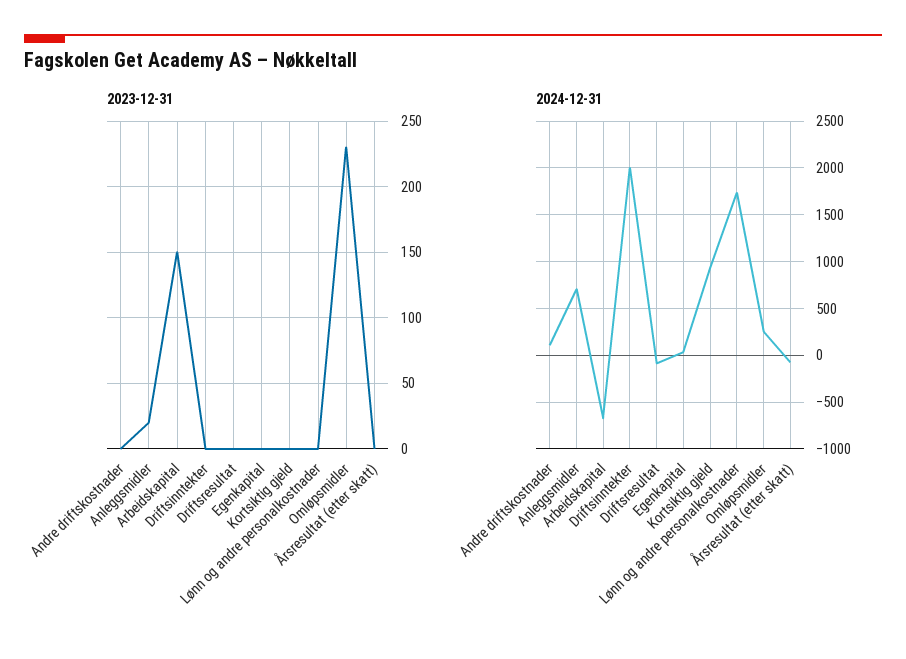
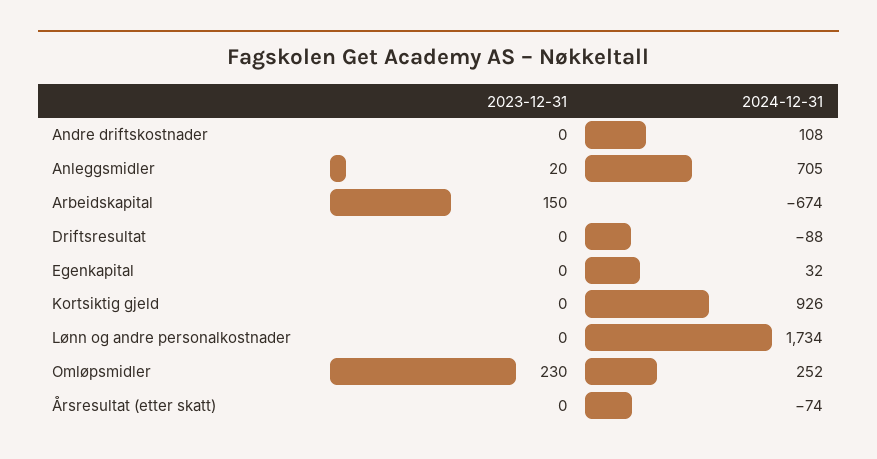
  {
    "2023-12-31": {
      "Andre driftskostnader": 0,
      "Anleggsmidler": 20,
      "Arbeidskapital": 150,
-     "Driftsinntekter": 0,
      "Driftsresultat": 0,
      "Egenkapital": 0,
      "Kortsiktig gjeld": 0,
      "Lønn og andre personalkostnader": 0,
      "Omløpsmidler": 230,
      "Årsresultat (etter skatt)": 0
    },
    "2024-12-31": {
      "Andre driftskostnader": 108,
      "Anleggsmidler": 705,
      "Arbeidskapital": -674,
-     "Driftsinntekter": 2000,
      "Driftsresultat": -88,
      "Egenkapital": 32,
      "Kortsiktig gjeld": 926,
      "Lønn og andre personalkostnader": 1734,
      "Omløpsmidler": 252,
      "Årsresultat (etter skatt)": -74
    }
  }

